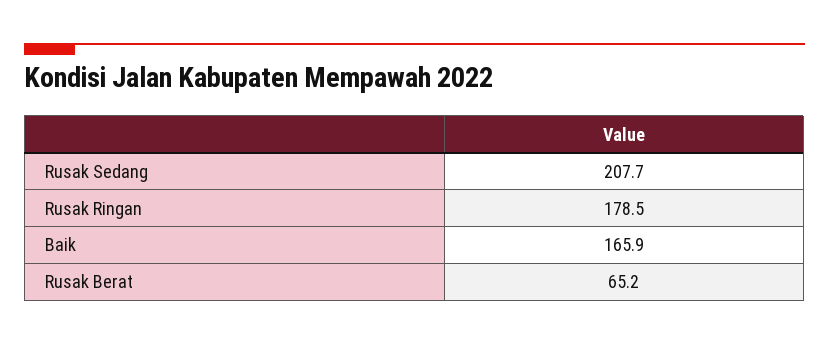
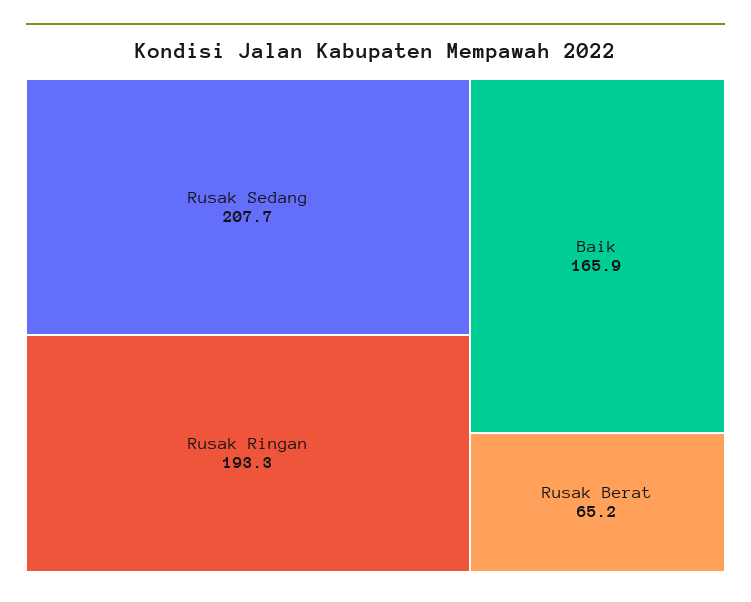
  {
    "Rusak Sedang": 207.7,
-   "Rusak Ringan": 178.5,
+   "Rusak Ringan": 193.3,
    "Baik": 165.9,
    "Rusak Berat": 65.2
  }

